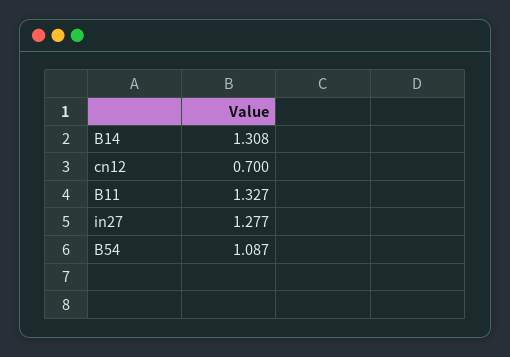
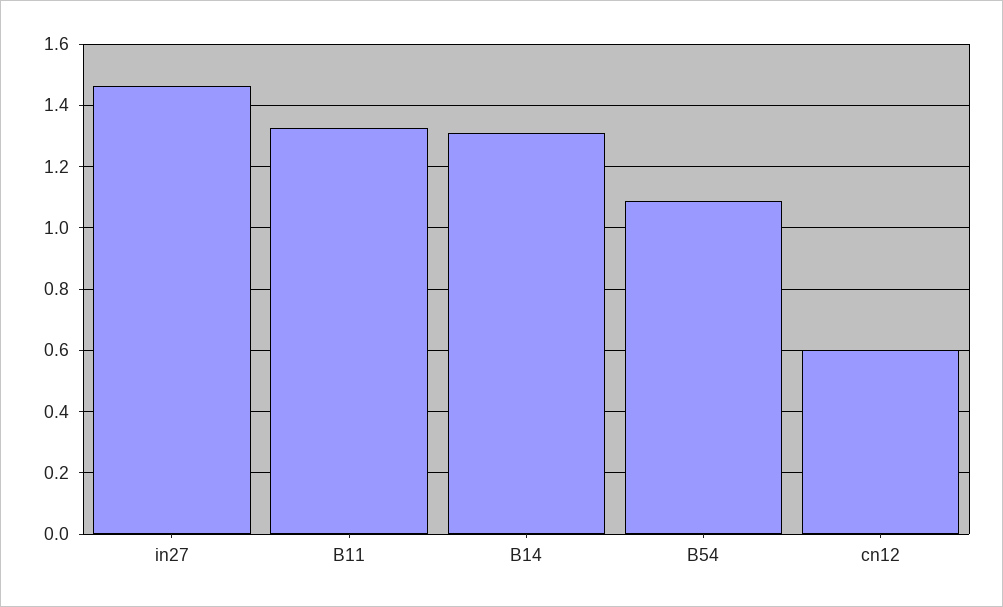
  {
    "B14": 1.308,
-   "cn12": 0.7,
+   "cn12": 0.6,
    "B11": 1.327,
-   "in27": 1.277,
+   "in27": 1.46,
    "B54": 1.087
  }

